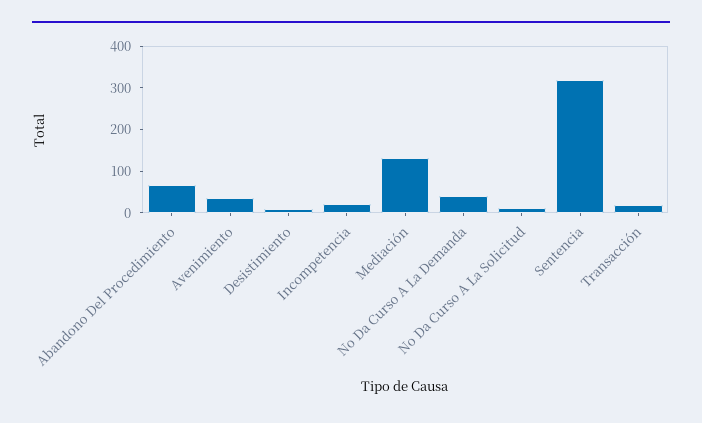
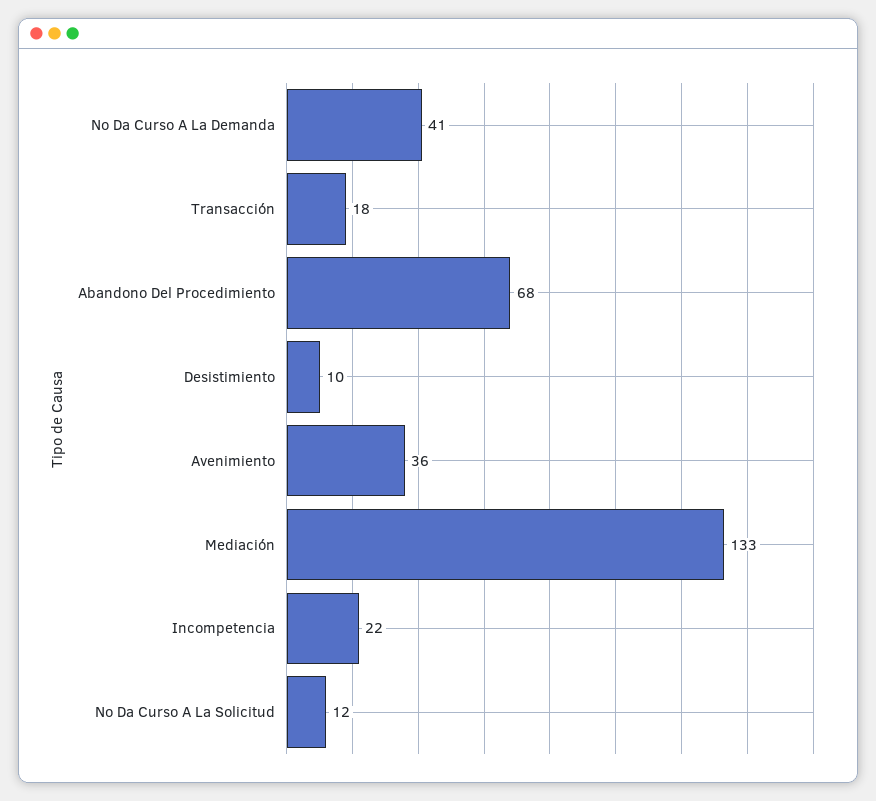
  {
    "Abandono Del Procedimiento": 68,
    "Avenimiento": 36,
    "Desistimiento": 10,
    "Incompetencia": 22,
    "Mediación": 133,
    "No Da Curso A La Demanda": 41,
    "No Da Curso A La Solicitud": 12,
-   "Sentencia": 320,
    "Transacción": 18
  }

